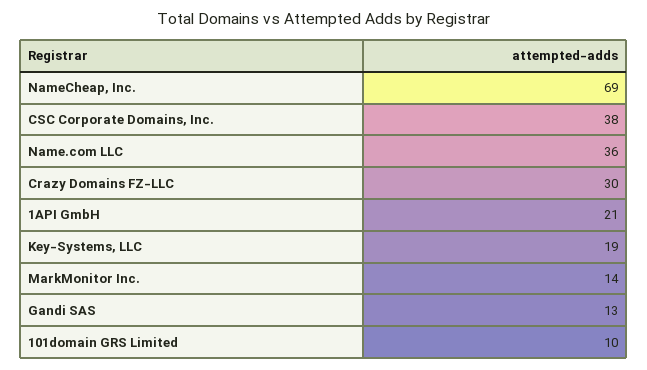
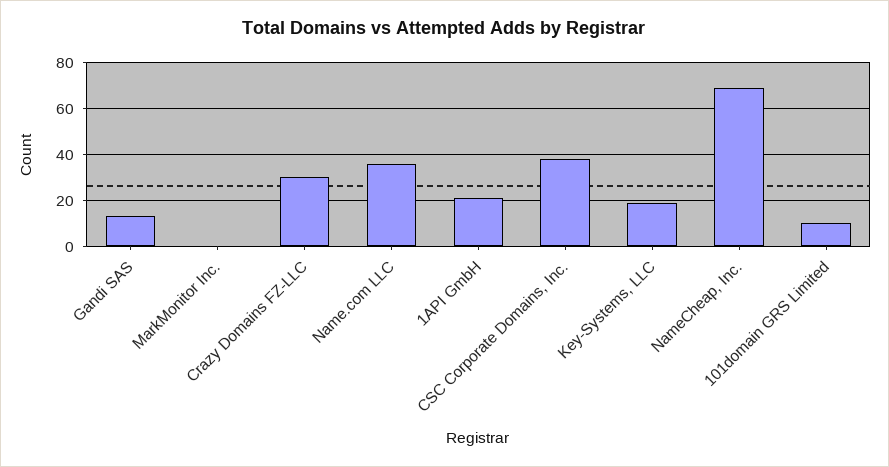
  {
    "NameCheap, Inc.": 69,
    "CSC Corporate Domains, Inc.": 38,
    "Name.com LLC": 36,
    "Crazy Domains FZ-LLC": 30,
    "1API GmbH": 21,
    "Key-Systems, LLC": 19,
-   "MarkMonitor Inc.": 14,
+   "MarkMonitor Inc.": 0,
    "Gandi SAS": 13,
    "101domain GRS Limited": 10
  }

